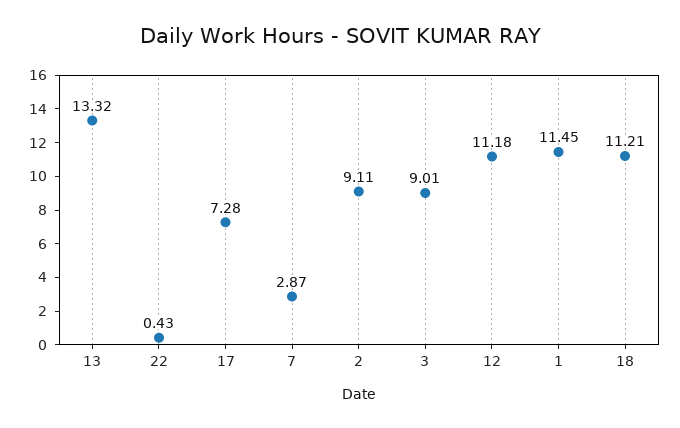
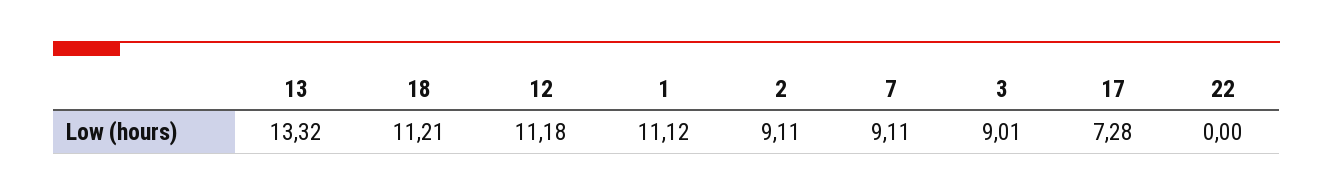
  {
    "13": 13.32,
-   "22": 0.43,
+   "22": 0,
    "17": 7.28,
-   "7": 2.87,
+   "7": 9.11,
    "2": 9.11,
    "3": 9.01,
    "12": 11.18,
-   "1": 11.45,
+   "1": 11.12,
    "18": 11.21
  }

